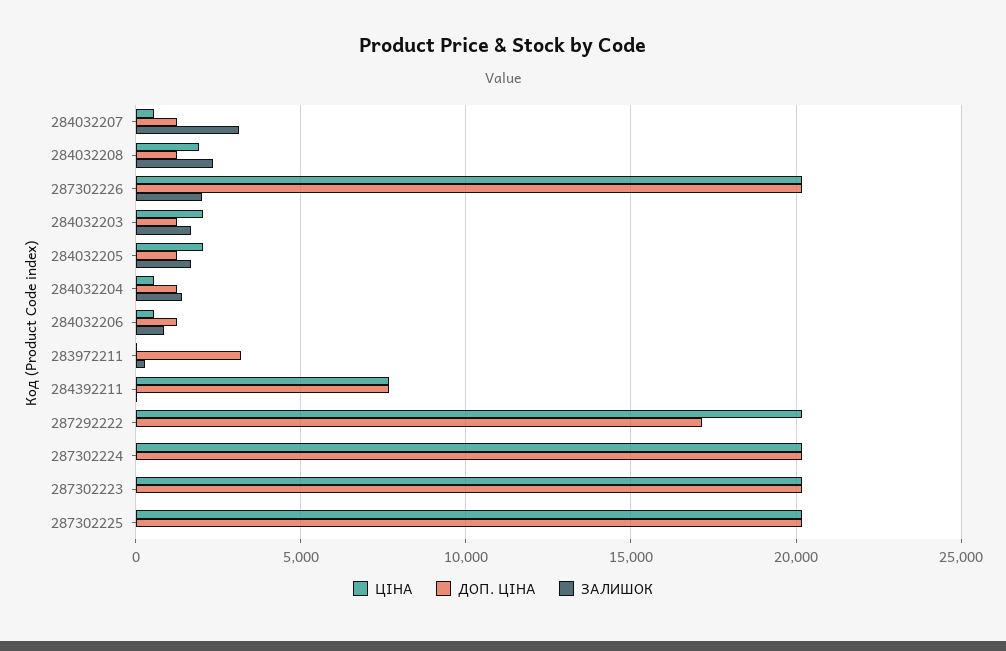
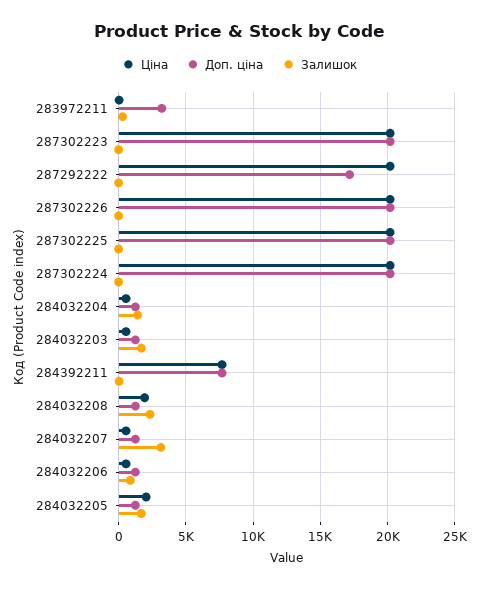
  {
    "ЦІНА": {
      "284032207": 500,
      "284032208": 2000,
      "287302226": 20000,
-     "284032203": 2000,
+     "284032203": 500,
      "284032205": 2000,
      "284032204": 500,
      "284032206": 500,
      "283972211": 0,
      "284392211": 7500,
      "287292222": 20000,
      "287302224": 20000,
      "287302223": 20000,
      "287302225": 20000
    },
    "ДОП. ЦІНА": {
      "284032207": 1000,
      "284032208": 1000,
      "287302226": 20000,
      "284032203": 1000,
      "284032205": 1000,
      "284032204": 1000,
      "284032206": 1000,
      "283972211": 3000,
      "284392211": 7500,
      "287292222": 17000,
      "287302224": 20000,
      "287302223": 20000,
      "287302225": 20000
    },
    "ЗАЛИШОК": {
      "284032207": 3000,
      "284032208": 2500,
-     "287302226": 2000,
+     "287302226": 0,
      "284032203": 1500,
      "284032205": 1500,
      "284032204": 1500,
      "284032206": 1000,
      "283972211": 500,
      "284392211": 0,
      "287292222": 0,
      "287302224": 0,
      "287302223": 0,
      "287302225": 0
    }
  }

